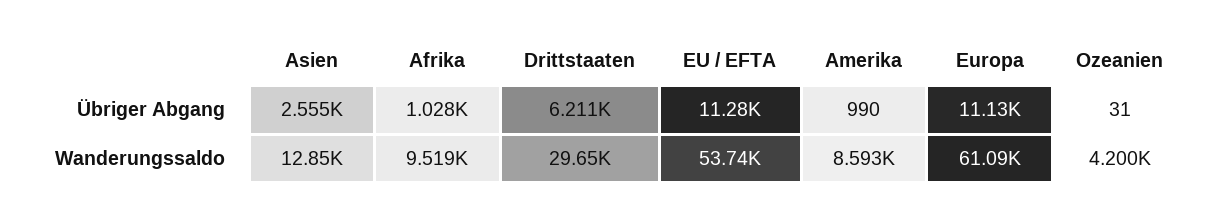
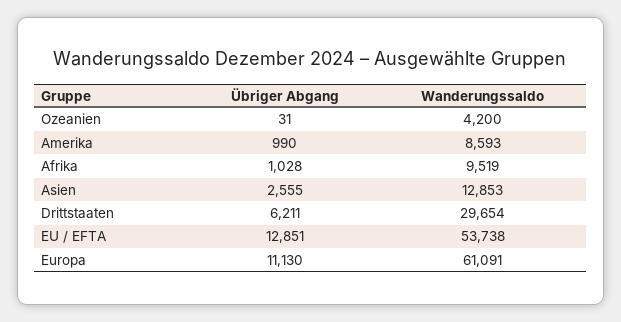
  {
    "Asien": {
      "Übriger Abgang": 2555,
      "Wanderungssaldo": 12853
    },
    "Afrika": {
      "Übriger Abgang": 1028,
      "Wanderungssaldo": 9519
    },
    "Drittstaaten": {
      "Übriger Abgang": 6211,
      "Wanderungssaldo": 29654
    },
    "EU / EFTA": {
-     "Übriger Abgang": 11280,
+     "Übriger Abgang": 12851,
      "Wanderungssaldo": 53738
    },
    "Amerika": {
      "Übriger Abgang": 990,
      "Wanderungssaldo": 8593
    },
    "Europa": {
      "Übriger Abgang": 11130,
      "Wanderungssaldo": 61091
    },
    "Ozeanien": {
      "Übriger Abgang": 31,
      "Wanderungssaldo": 4200
    }
  }

